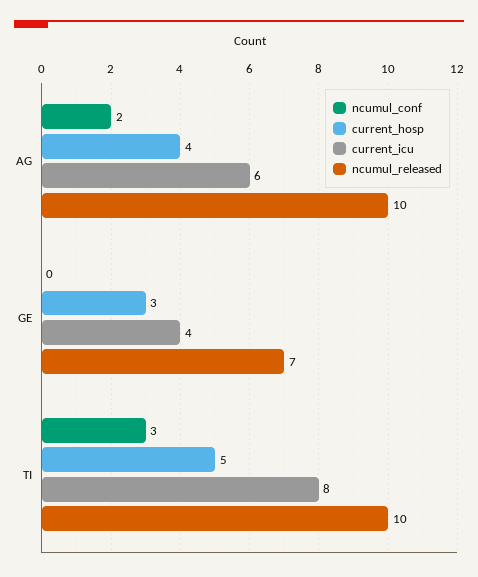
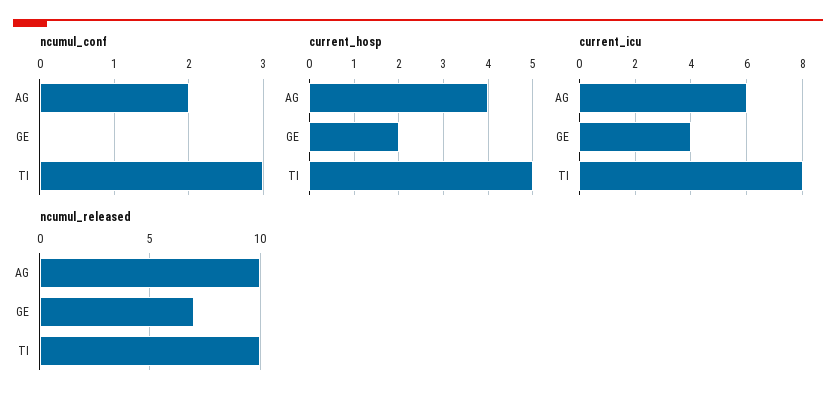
  {
    "ncumul_conf": {
      "AG": 2,
      "GE": 0,
      "TI": 3
    },
    "current_hosp": {
      "AG": 4,
-     "GE": 3,
+     "GE": 2,
      "TI": 5
    },
    "current_icu": {
      "AG": 6,
      "GE": 4,
      "TI": 8
    },
    "ncumul_released": {
      "AG": 10,
      "GE": 7,
      "TI": 10
    }
  }

